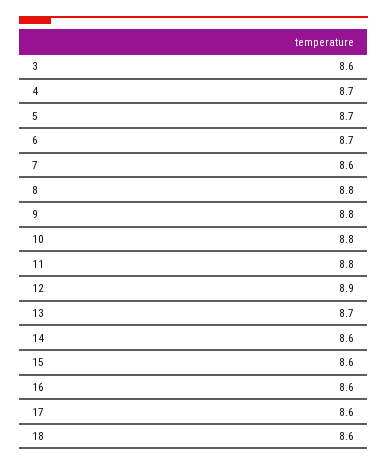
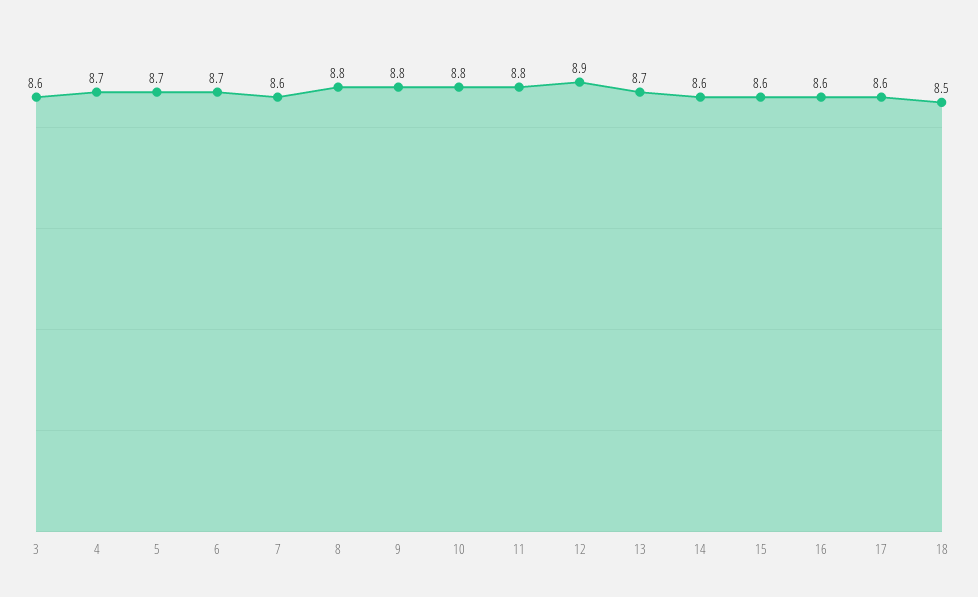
  {
    "3": 8.6,
    "4": 8.7,
    "5": 8.7,
    "6": 8.7,
    "7": 8.6,
    "8": 8.8,
    "9": 8.8,
    "10": 8.8,
    "11": 8.8,
    "12": 8.9,
    "13": 8.7,
    "14": 8.6,
    "15": 8.6,
    "16": 8.6,
    "17": 8.6,
-   "18": 8.6
+   "18": 8.5
  }

